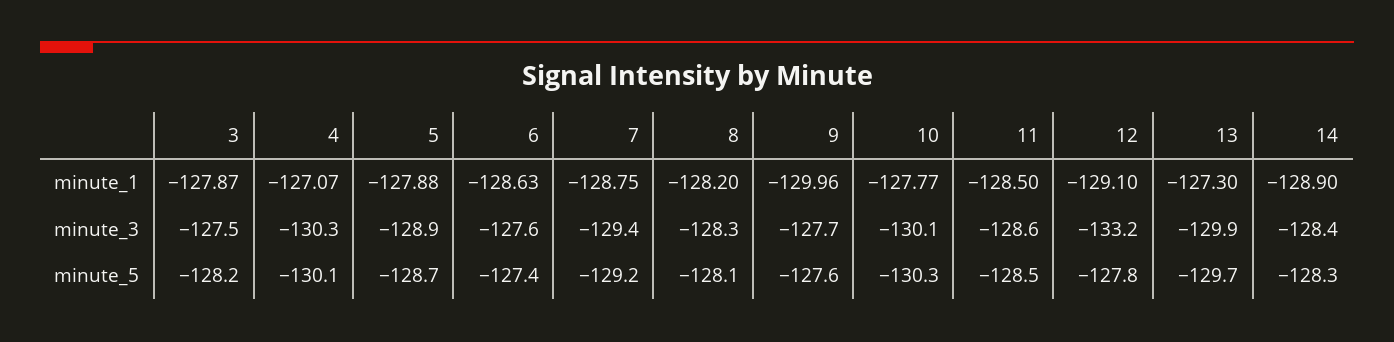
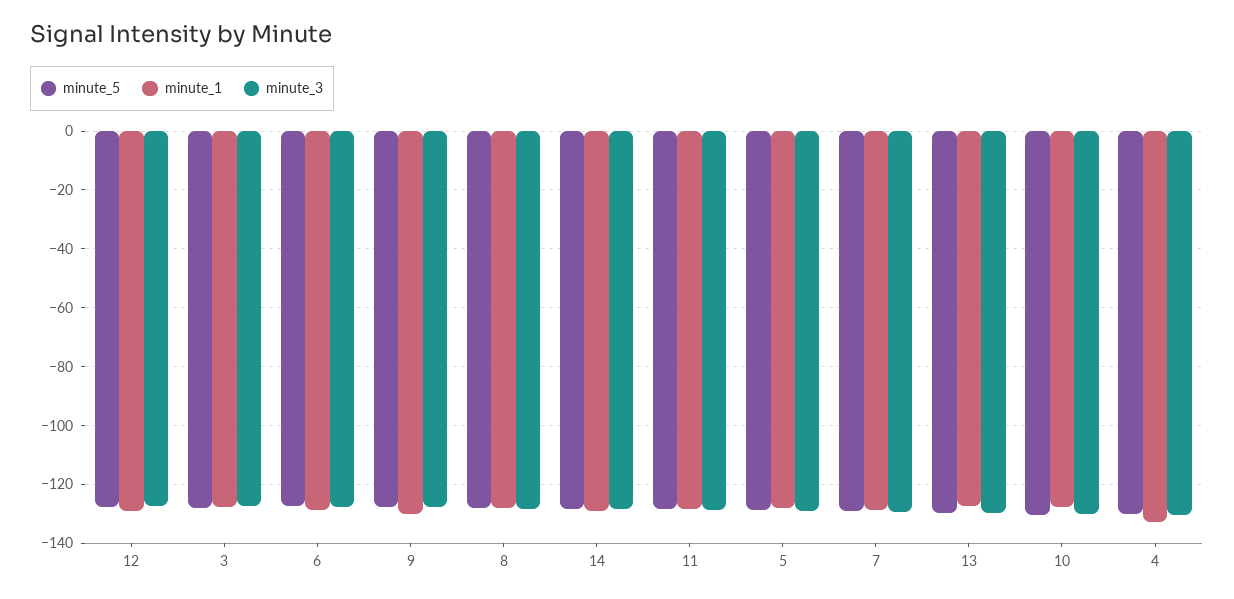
  {
    "minute_1": {
      "3": -127.87,
-     "4": -127.07,
+     "4": -132.5,
      "5": -127.88,
      "6": -128.63,
      "7": -128.75,
      "8": -128.2,
      "9": -129.96,
      "10": -127.77,
      "11": -128.5,
      "12": -129.1,
      "13": -127.3,
      "14": -128.9
    },
    "minute_3": {
      "3": -127.5,
      "4": -130.3,
      "5": -128.9,
      "6": -127.6,
      "7": -129.4,
      "8": -128.3,
      "9": -127.7,
      "10": -130.1,
      "11": -128.6,
-     "12": -133.2,
+     "12": -127.5,
      "13": -129.9,
      "14": -128.4
    },
    "minute_5": {
      "3": -128.2,
      "4": -130.1,
      "5": -128.7,
      "6": -127.4,
      "7": -129.2,
      "8": -128.1,
      "9": -127.6,
      "10": -130.3,
      "11": -128.5,
      "12": -127.8,
      "13": -129.7,
      "14": -128.3
    }
  }

